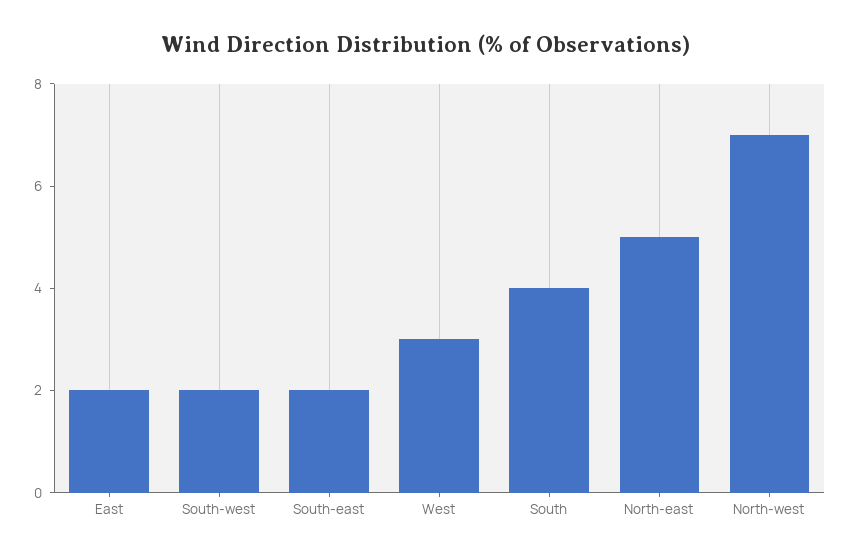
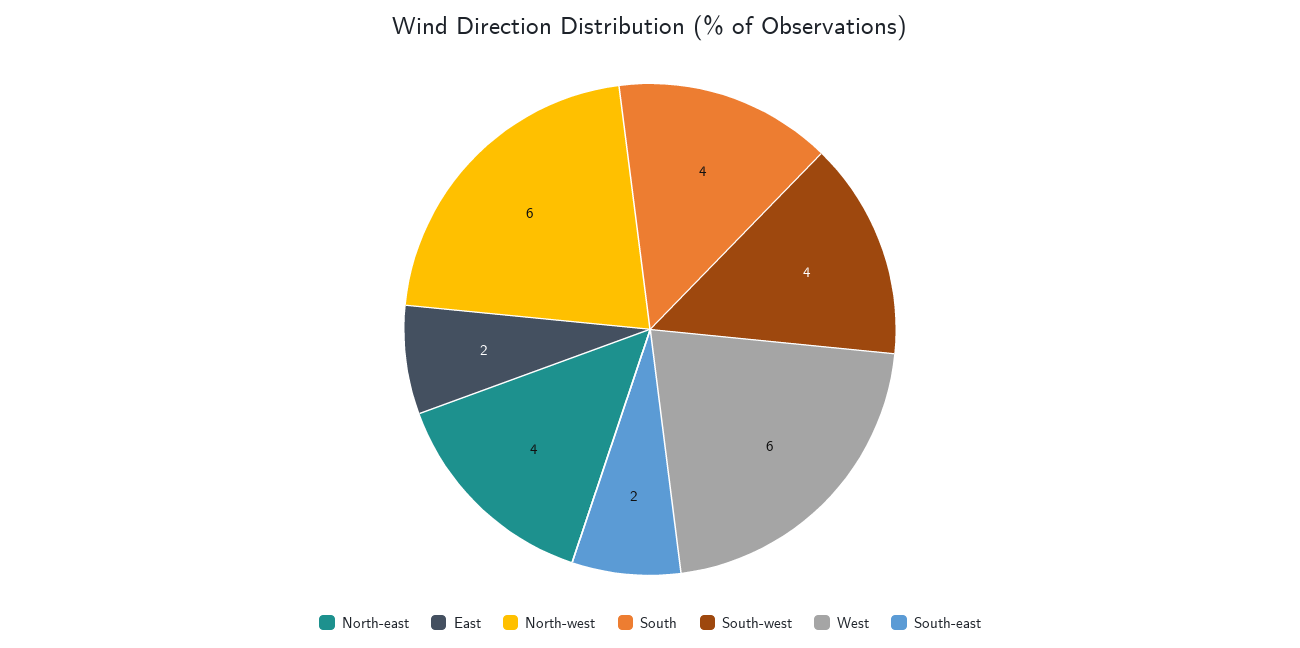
  {
    "East": 2,
-   "South-west": 2,
+   "South-west": 4,
    "South-east": 2,
-   "West": 3,
+   "West": 6,
    "South": 4,
-   "North-east": 5,
+   "North-east": 4,
-   "North-west": 7
+   "North-west": 6
  }

